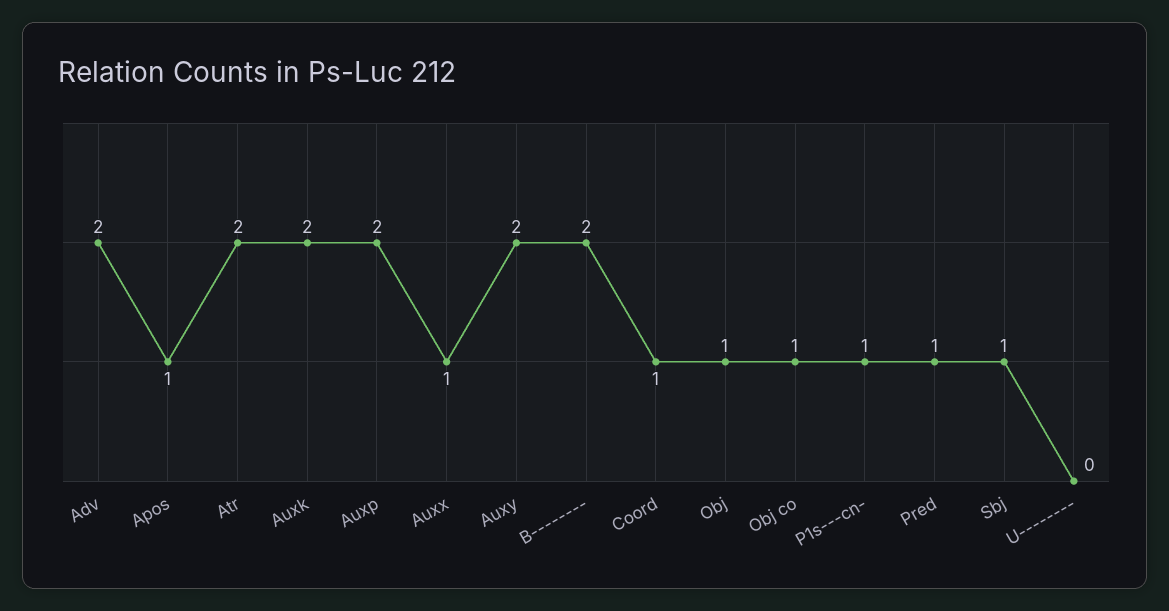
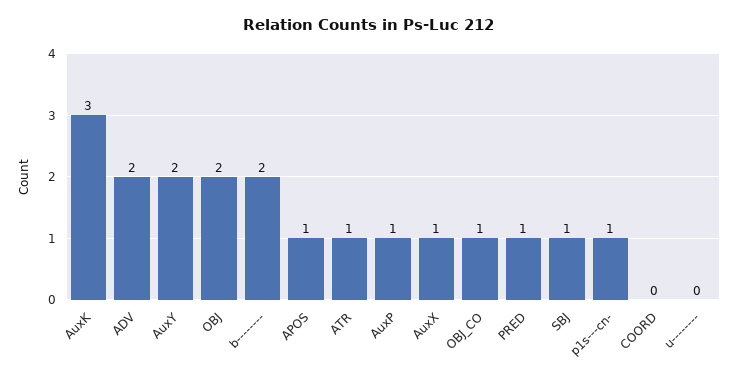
  {
    "Adv": 2,
    "Apos": 1,
-   "Atr": 2,
+   "Atr": 1,
-   "Auxk": 2,
+   "Auxk": 3,
-   "Auxp": 2,
+   "Auxp": 1,
    "Auxx": 1,
    "Auxy": 2,
    "B--------": 2,
-   "Coord": 1,
+   "Coord": 0,
-   "Obj": 1,
+   "Obj": 2,
    "Obj co": 1,
    "P1s---cn-": 1,
    "Pred": 1,
    "Sbj": 1,
    "U--------": 0
  }

